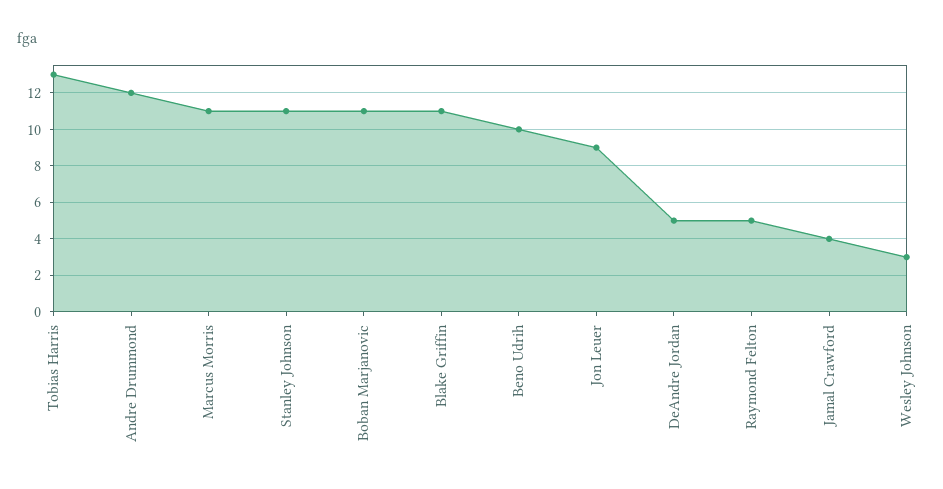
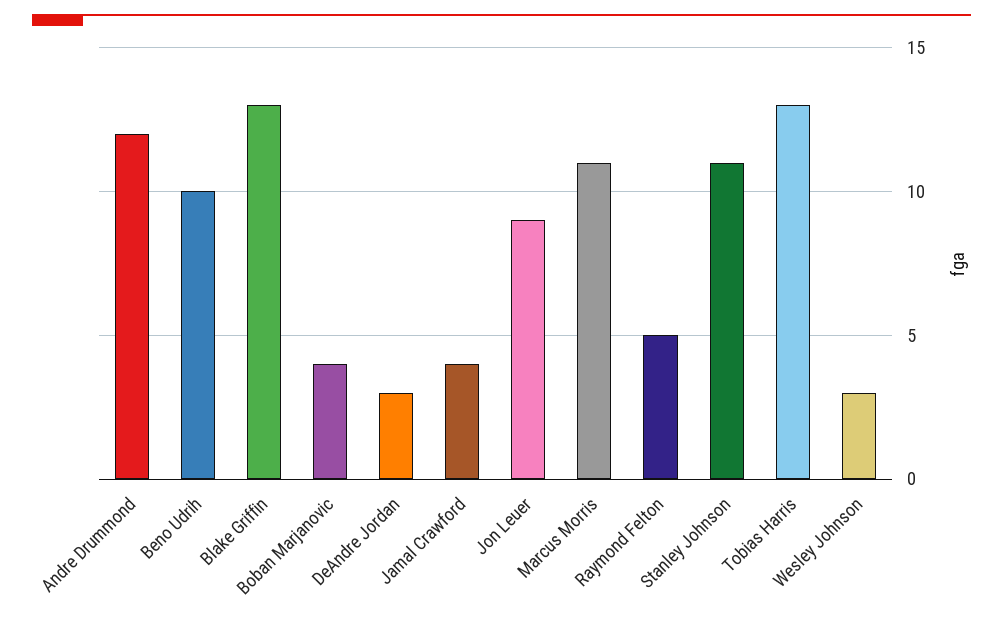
  {
    "Tobias Harris": 13,
    "Andre Drummond": 12,
    "Marcus Morris": 11,
    "Stanley Johnson": 11,
-   "Boban Marjanovic": 11,
+   "Boban Marjanovic": 4,
-   "Blake Griffin": 11,
+   "Blake Griffin": 13,
    "Beno Udrih": 10,
    "Jon Leuer": 9,
-   "DeAndre Jordan": 5,
+   "DeAndre Jordan": 3,
    "Raymond Felton": 5,
    "Jamal Crawford": 4,
    "Wesley Johnson": 3
  }

